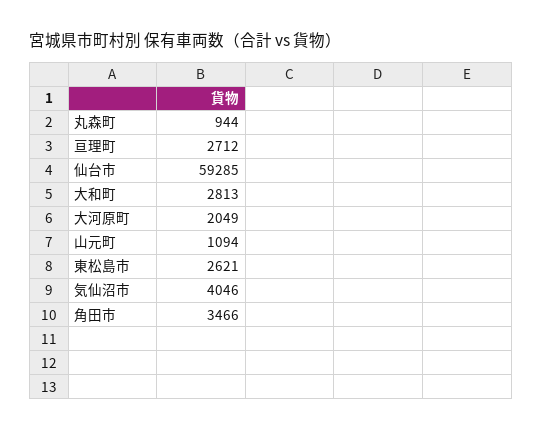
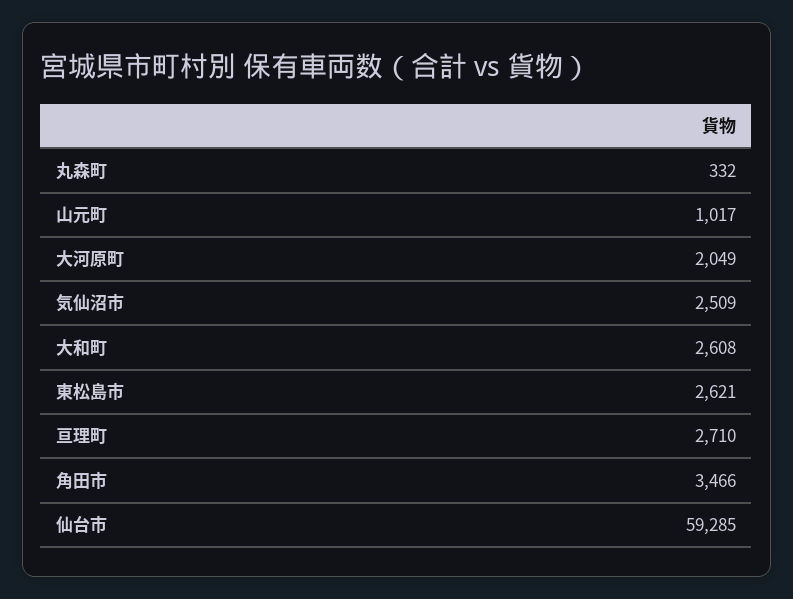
  {
-   "丸森町": 944,
+   "丸森町": 332,
-   "亘理町": 2712,
+   "亘理町": 2710,
    "仙台市": 59285,
-   "大和町": 2813,
+   "大和町": 2608,
    "大河原町": 2049,
-   "山元町": 1094,
+   "山元町": 1017,
    "東松島市": 2621,
-   "気仙沼市": 4046,
+   "気仙沼市": 2509,
    "角田市": 3466
  }

